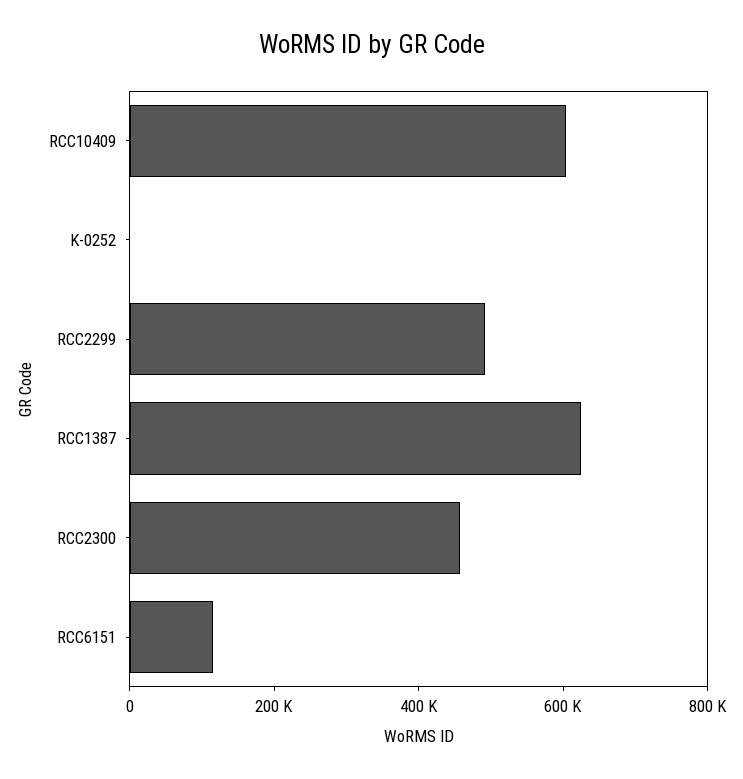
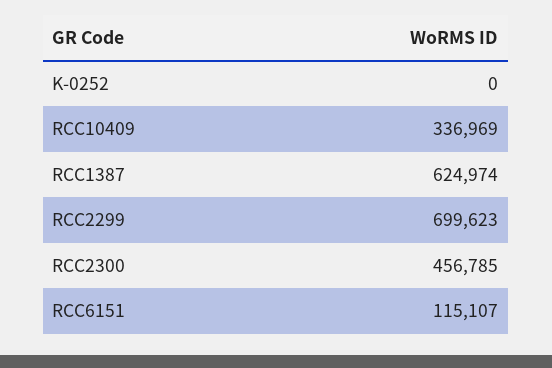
  {
-   "RCC10409": 600000,
+   "RCC10409": 336969,
    "K-0252": 0,
-   "RCC2299": 500000,
+   "RCC2299": 699623,
    "RCC1387": 624974,
    "RCC2300": 456785,
    "RCC6151": 115107
  }

